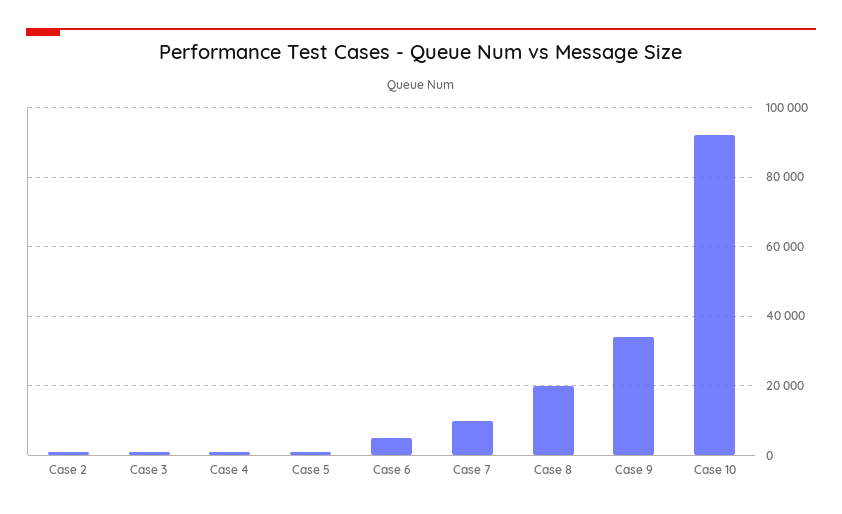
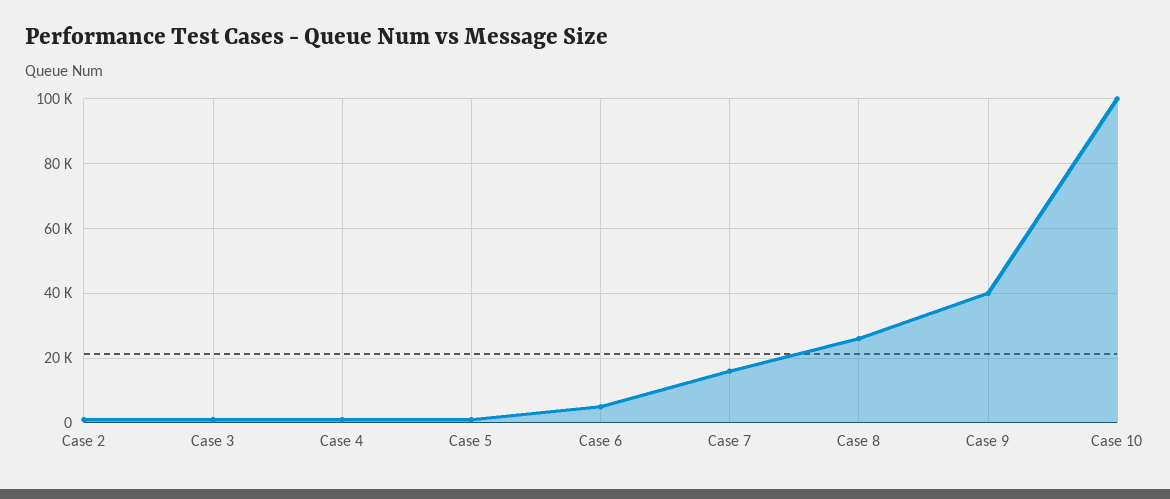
  {
    "Case 2": 2000,
    "Case 3": 2000,
    "Case 4": 2000,
    "Case 5": 2000,
    "Case 6": 6000,
-   "Case 7": 10000,
+   "Case 7": 16000,
-   "Case 8": 20000,
+   "Case 8": 26000,
-   "Case 9": 34000,
+   "Case 9": 40000,
-   "Case 10": 92000
+   "Case 10": 100000
  }

